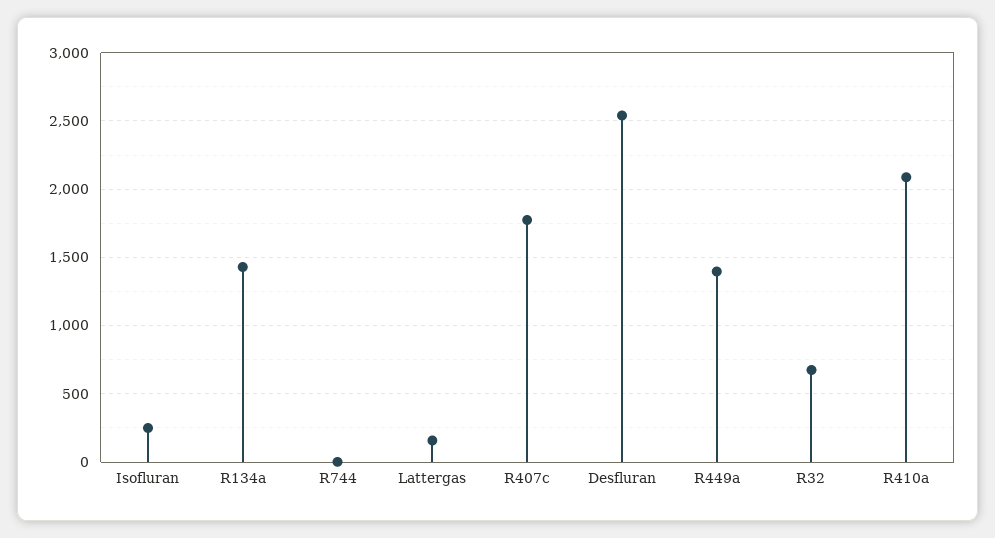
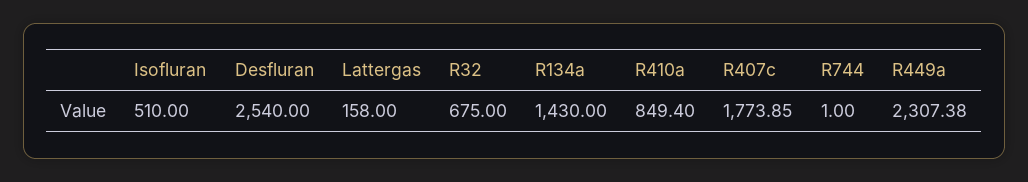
  {
-   "Isofluran": 250,
+   "Isofluran": 510,
    "R134a": 1430,
    "R744": 1,
    "Lattergas": 158,
    "R407c": 1773.85,
    "Desfluran": 2540,
-   "R449a": 1400,
+   "R449a": 2307.38,
    "R32": 675,
-   "R410a": 2100
+   "R410a": 849.4
  }

